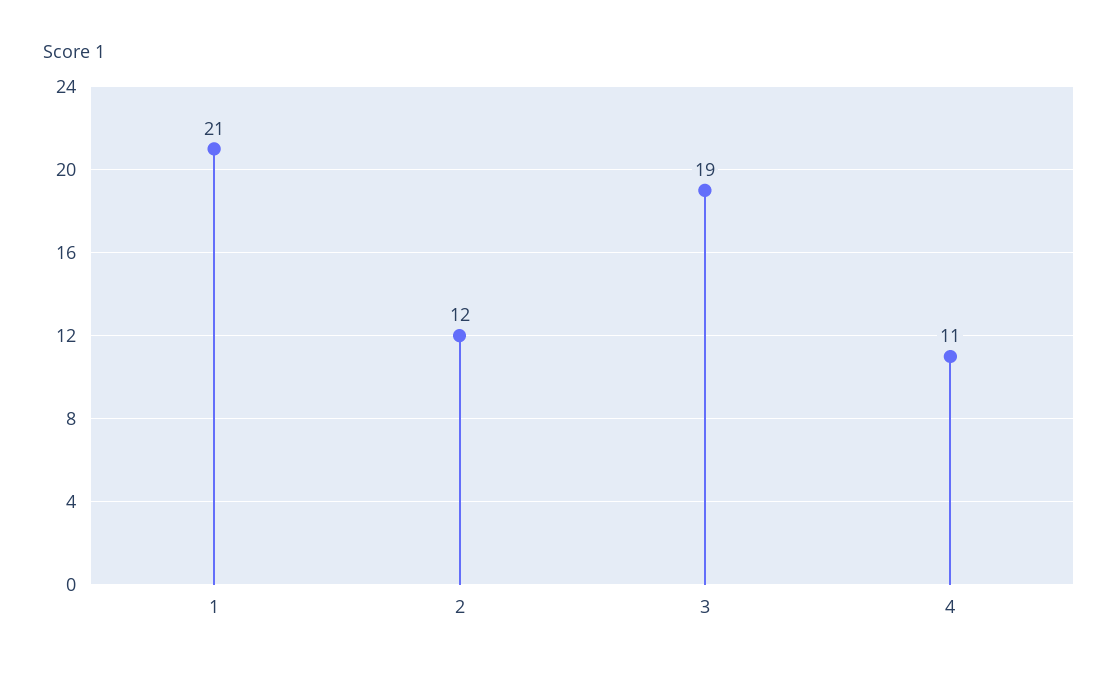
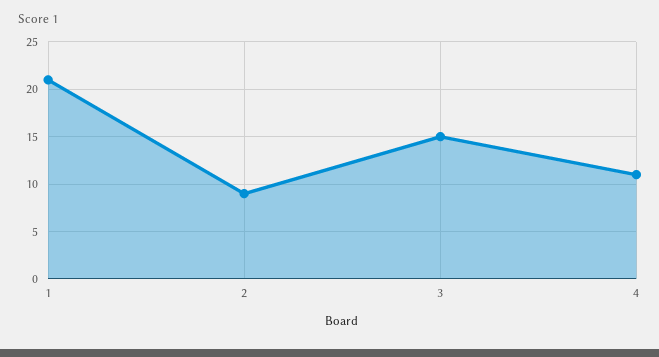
  {
    "1": 21,
-   "2": 12,
+   "2": 9,
-   "3": 19,
+   "3": 15,
    "4": 11
  }

